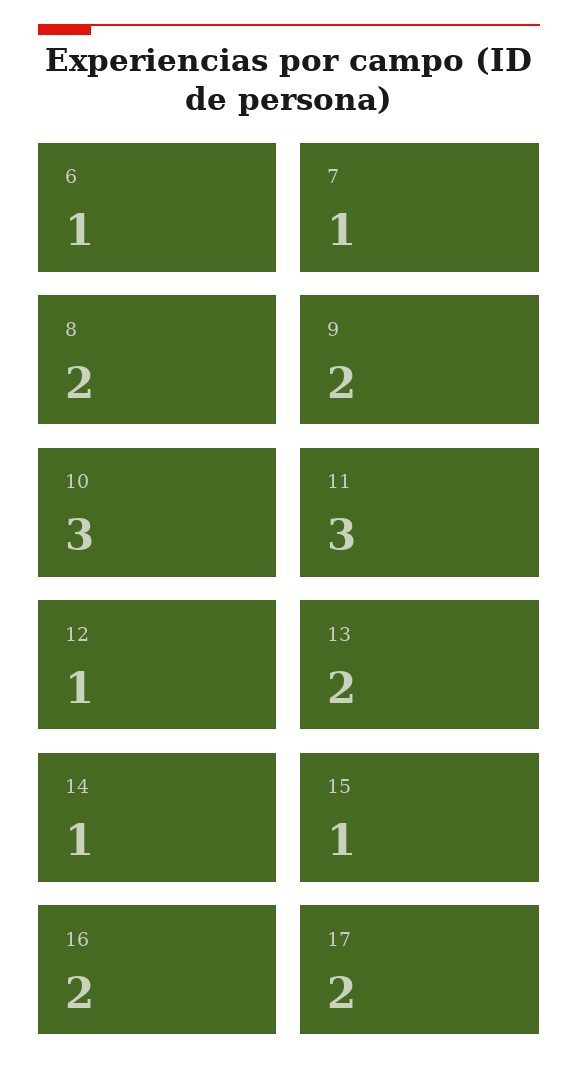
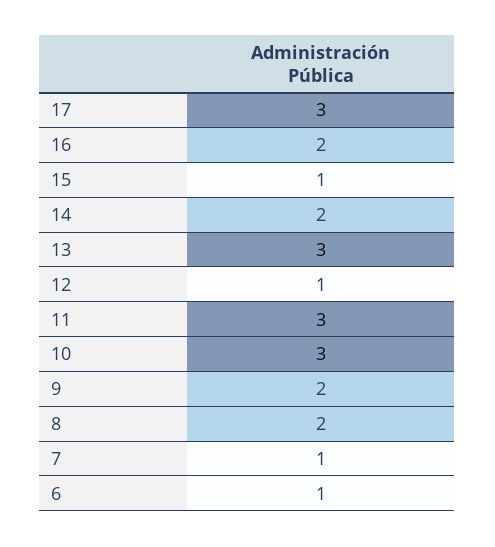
  {
    "6": 1,
    "7": 1,
    "8": 2,
    "9": 2,
    "10": 3,
    "11": 3,
    "12": 1,
-   "13": 2,
+   "13": 3,
-   "14": 1,
+   "14": 2,
    "15": 1,
    "16": 2,
-   "17": 2
+   "17": 3
  }

